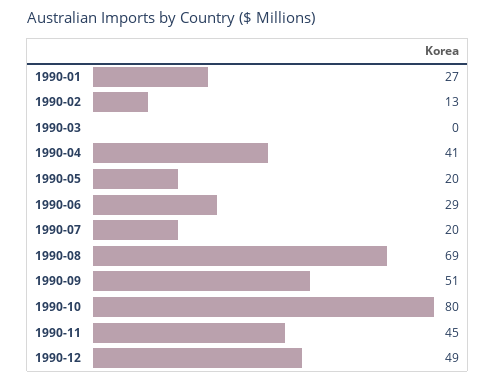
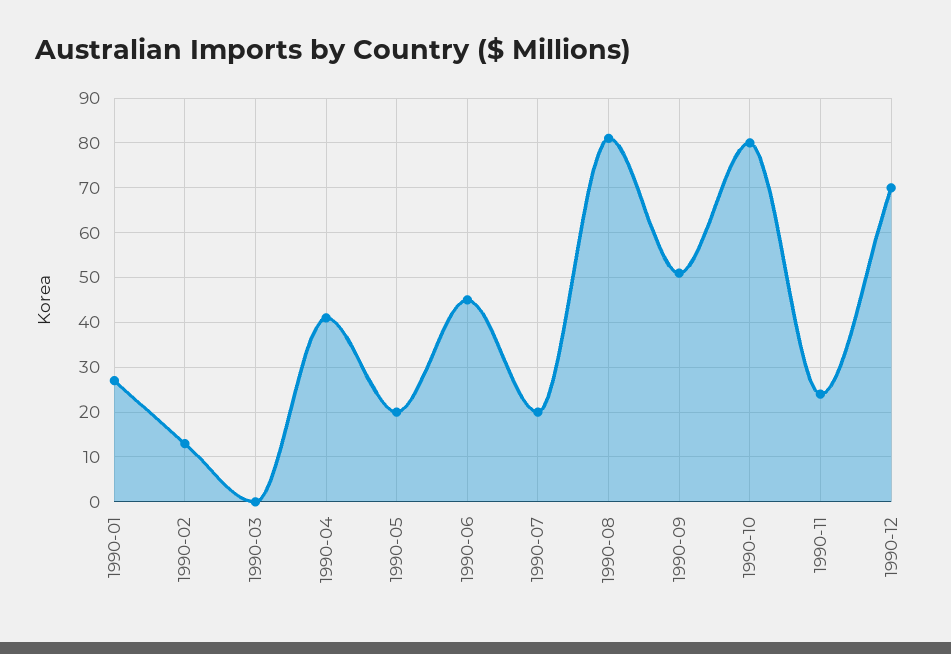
  {
    "1990-01": 27,
    "1990-02": 13,
    "1990-03": 0,
    "1990-04": 41,
    "1990-05": 20,
-   "1990-06": 29,
+   "1990-06": 45,
    "1990-07": 20,
-   "1990-08": 69,
+   "1990-08": 80,
    "1990-09": 51,
    "1990-10": 80,
-   "1990-11": 45,
+   "1990-11": 25,
-   "1990-12": 49
+   "1990-12": 70
  }

